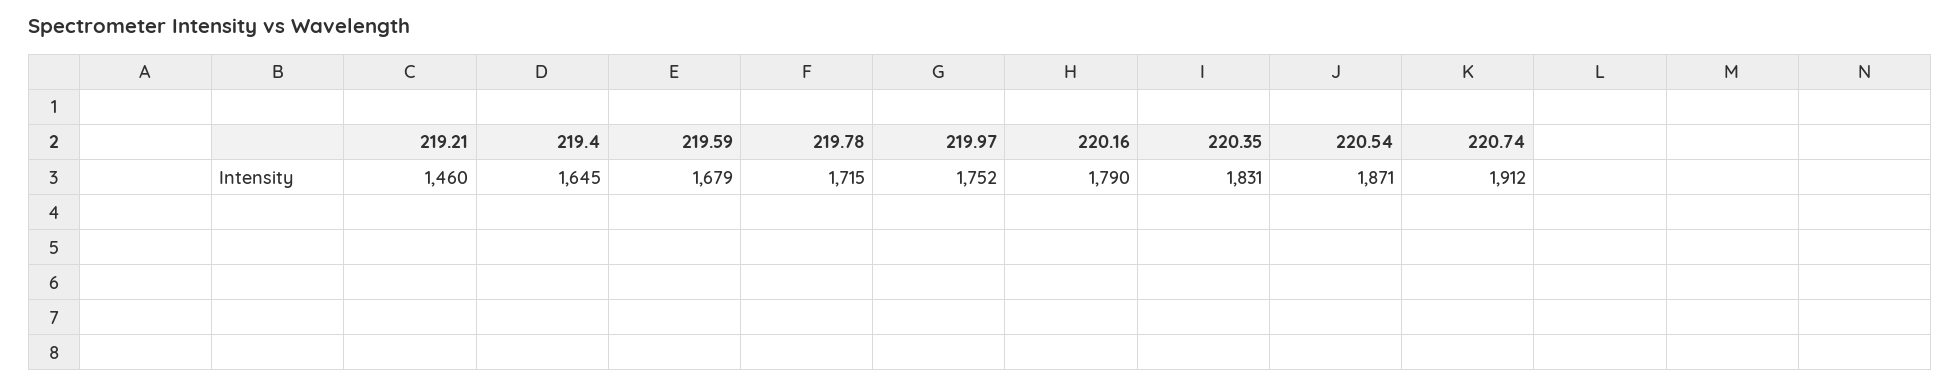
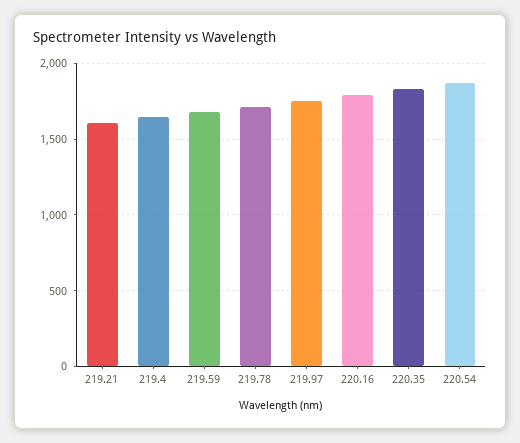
  {
-   "219.21": 1460,
+   "219.21": 1600,
    "219.4": 1645,
    "219.59": 1679,
    "219.78": 1715,
    "219.97": 1752,
    "220.16": 1790,
    "220.35": 1831,
-   "220.54": 1871,
+   "220.54": 1871
-   "220.74": 1912
  }

